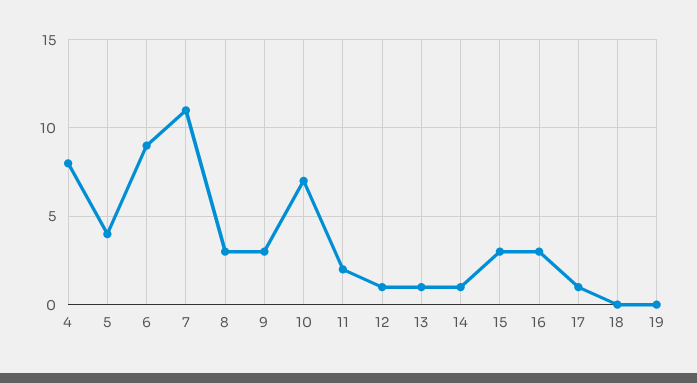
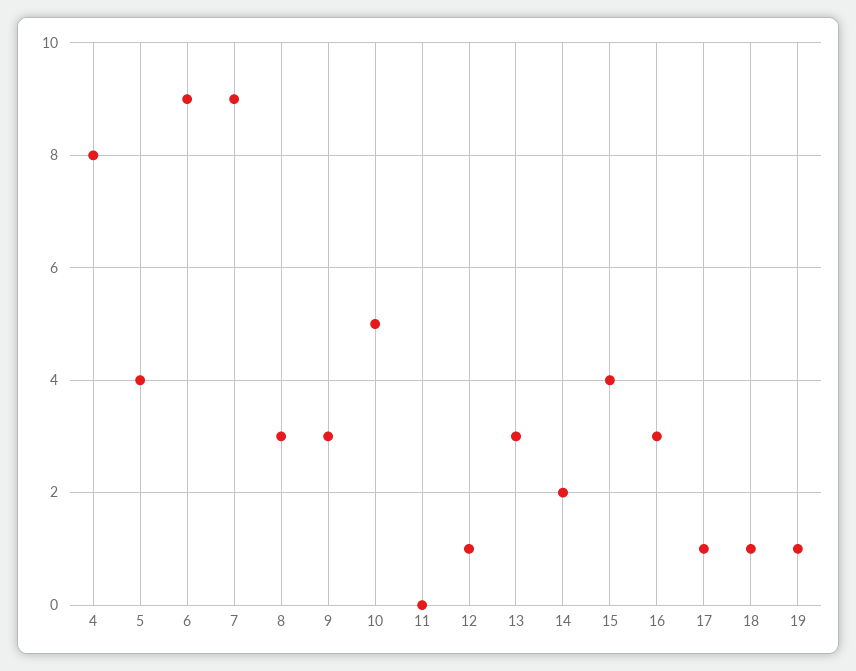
  {
    "4": 8,
    "5": 4,
    "6": 9,
-   "7": 11,
+   "7": 9,
    "8": 3,
    "9": 3,
-   "10": 7,
+   "10": 5,
-   "11": 2,
+   "11": 0,
    "12": 1,
-   "13": 1,
+   "13": 3,
-   "14": 1,
+   "14": 2,
-   "15": 3,
+   "15": 4,
    "16": 3,
    "17": 1,
-   "18": 0,
+   "18": 1,
-   "19": 0
+   "19": 1
  }

